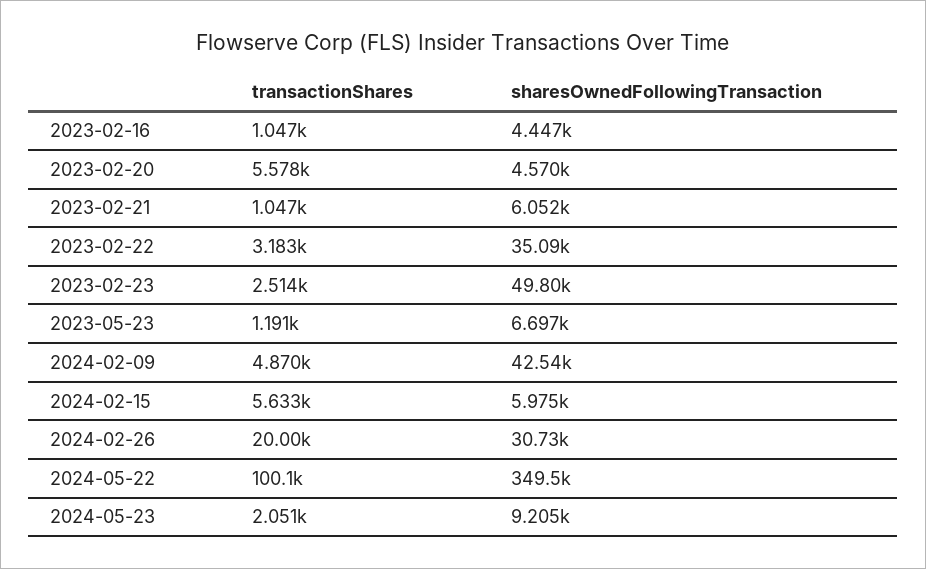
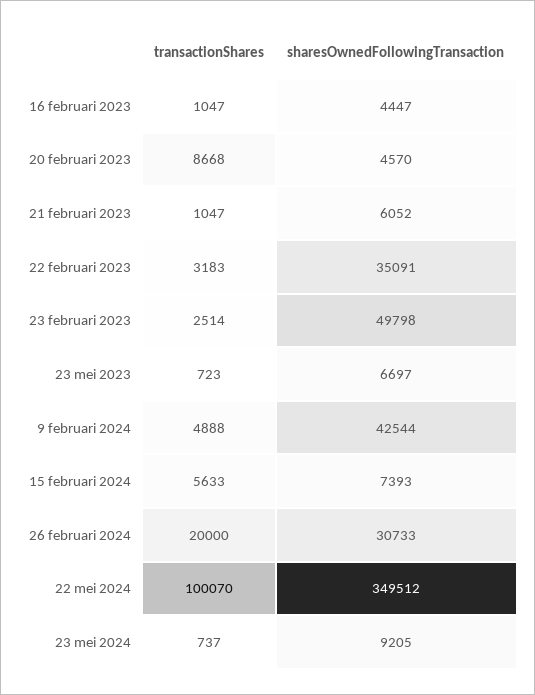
  {
    "transactionShares": {
      "2023-02-16": 1047,
-     "2023-02-20": 5578,
+     "2023-02-20": 8668,
      "2023-02-21": 1047,
      "2023-02-22": 3183,
      "2023-02-23": 2514,
-     "2023-05-23": 1191,
+     "2023-05-23": 723,
-     "2024-02-09": 4870,
+     "2024-02-09": 4888,
      "2024-02-15": 5633,
      "2024-02-26": 20000,
      "2024-05-22": 100070,
-     "2024-05-23": 2051
+     "2024-05-23": 737
    },
    "sharesOwnedFollowingTransaction": {
      "2023-02-16": 4447,
      "2023-02-20": 4570,
      "2023-02-21": 6052,
      "2023-02-22": 35091,
      "2023-02-23": 49798,
      "2023-05-23": 6697,
      "2024-02-09": 42544,
-     "2024-02-15": 5975,
+     "2024-02-15": 7393,
      "2024-02-26": 30733,
      "2024-05-22": 349512,
      "2024-05-23": 9205
    }
  }

